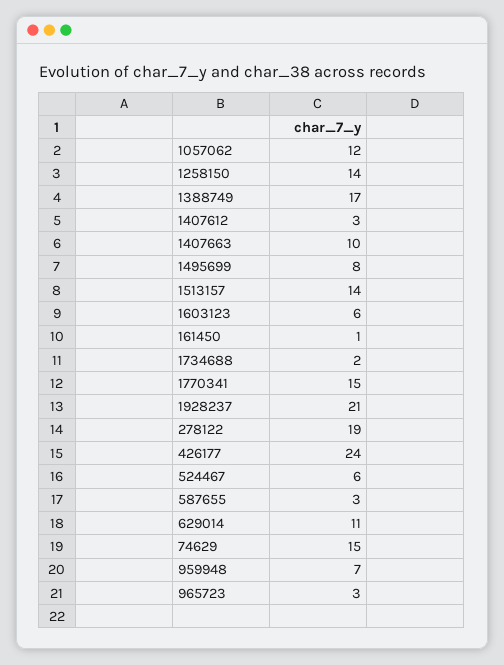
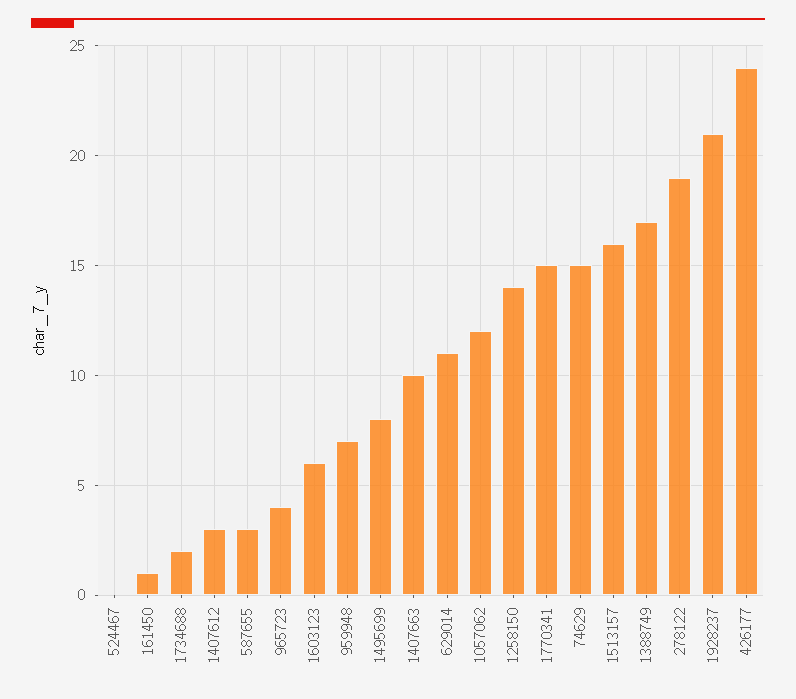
  {
    "1057062": 12,
    "1258150": 14,
    "1388749": 17,
    "1407612": 3,
    "1407663": 10,
    "1495699": 8,
-   "1513157": 14,
+   "1513157": 16,
    "1603123": 6,
    "161450": 1,
    "1734688": 2,
    "1770341": 15,
    "1928237": 21,
    "278122": 19,
    "426177": 24,
-   "524467": 6,
+   "524467": 0,
    "587655": 3,
    "629014": 11,
    "74629": 15,
    "959948": 7,
-   "965723": 3
+   "965723": 4
  }

